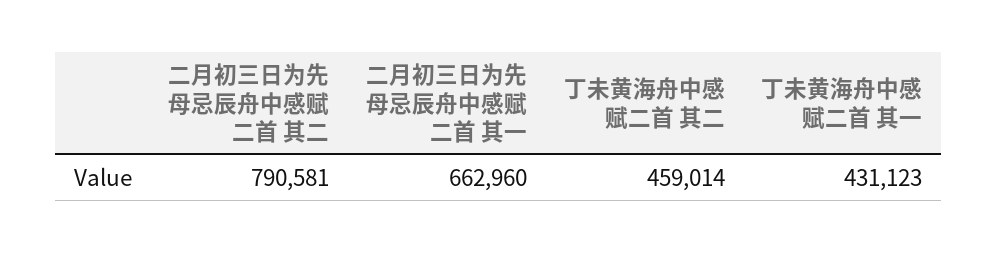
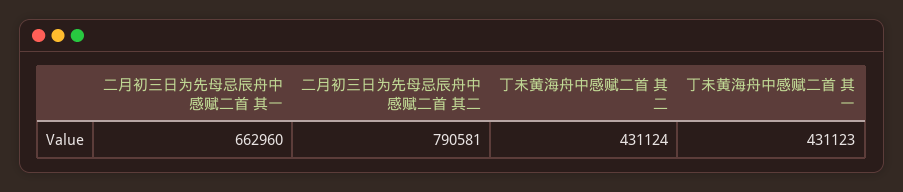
  {
    "二月初三日为先母忌辰舟中感赋二首 其二": 790581,
    "二月初三日为先母忌辰舟中感赋二首 其一": 662960,
-   "丁未黄海舟中感赋二首 其二": 459014,
+   "丁未黄海舟中感赋二首 其二": 431124,
    "丁未黄海舟中感赋二首 其一": 431123
  }

